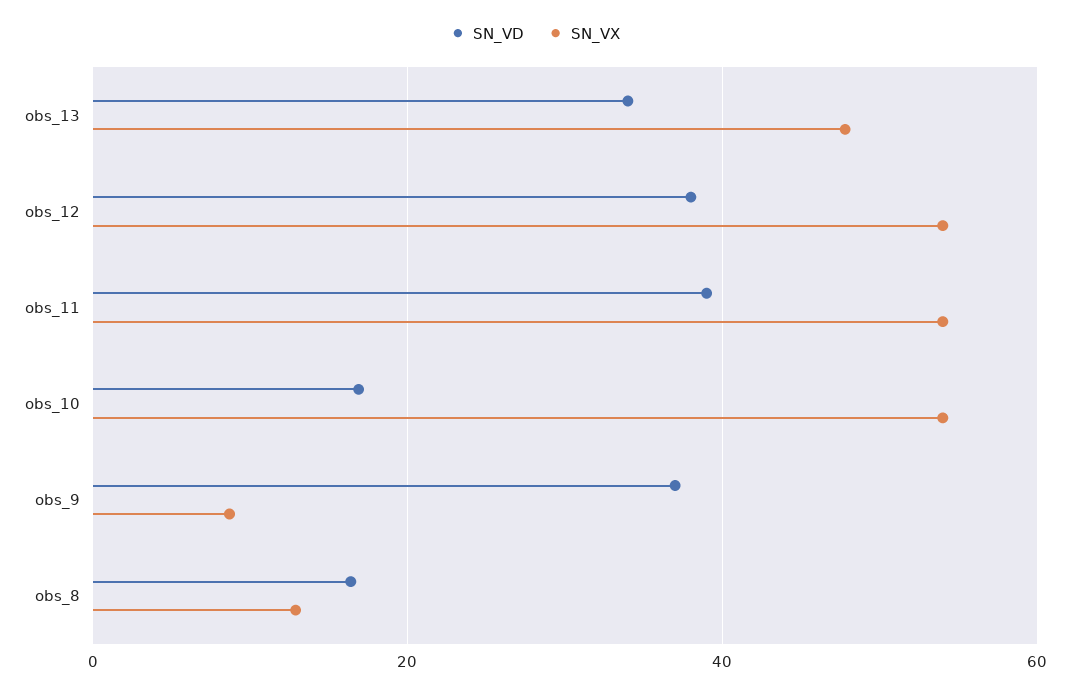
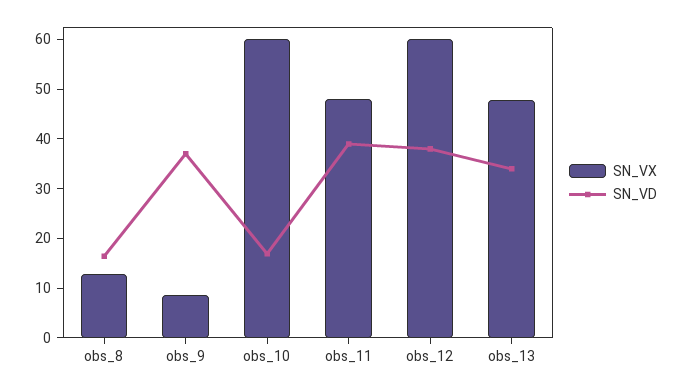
  {
    "SN_VD": {
      "obs_13": 34,
      "obs_12": 38,
      "obs_11": 40,
      "obs_10": 16,
      "obs_9": 38,
      "obs_8": 16
    },
    "SN_VX": {
      "obs_13": 48,
-     "obs_12": 54,
+     "obs_12": 60,
-     "obs_11": 54,
+     "obs_11": 48,
-     "obs_10": 54,
+     "obs_10": 60,
      "obs_9": 8,
      "obs_8": 12
    }
  }

